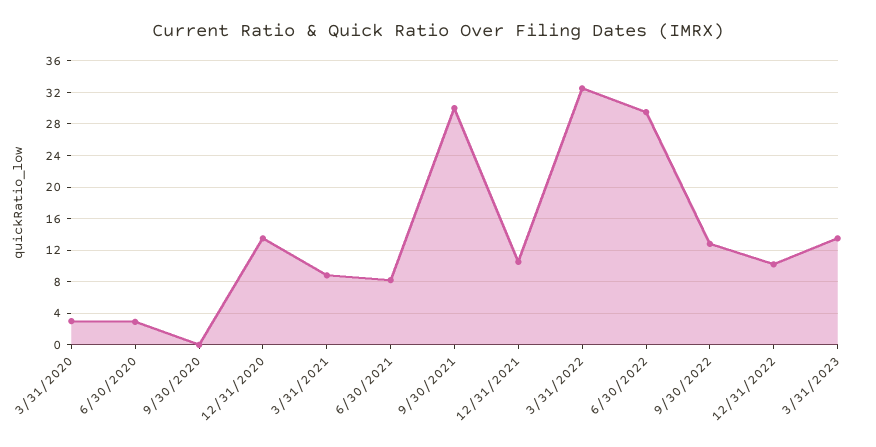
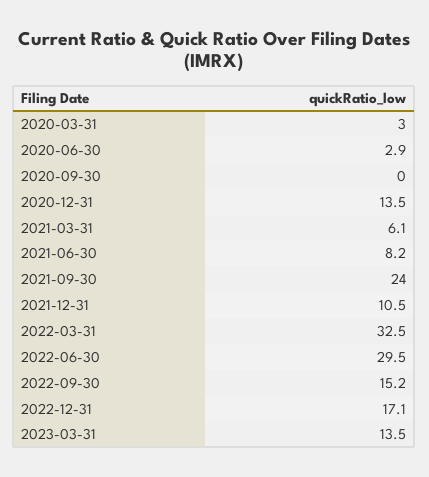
  {
    "3/31/2020": 3,
    "6/30/2020": 2.9,
    "9/30/2020": 0,
    "12/31/2020": 13.5,
-   "3/31/2021": 9,
+   "3/31/2021": 6.1,
    "6/30/2021": 8.2,
-   "9/30/2021": 30,
+   "9/30/2021": 24,
    "12/31/2021": 10.5,
    "3/31/2022": 32.5,
    "6/30/2022": 29.5,
-   "9/30/2022": 13,
+   "9/30/2022": 15.2,
-   "12/31/2022": 10,
+   "12/31/2022": 17.1,
    "3/31/2023": 13.5
  }

